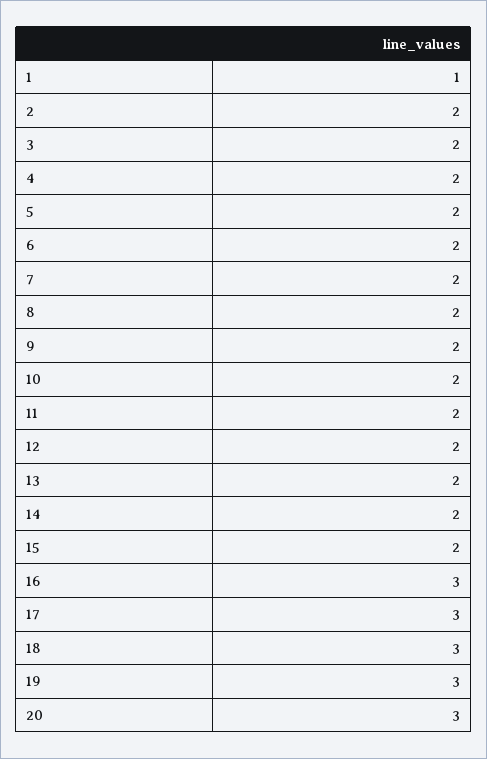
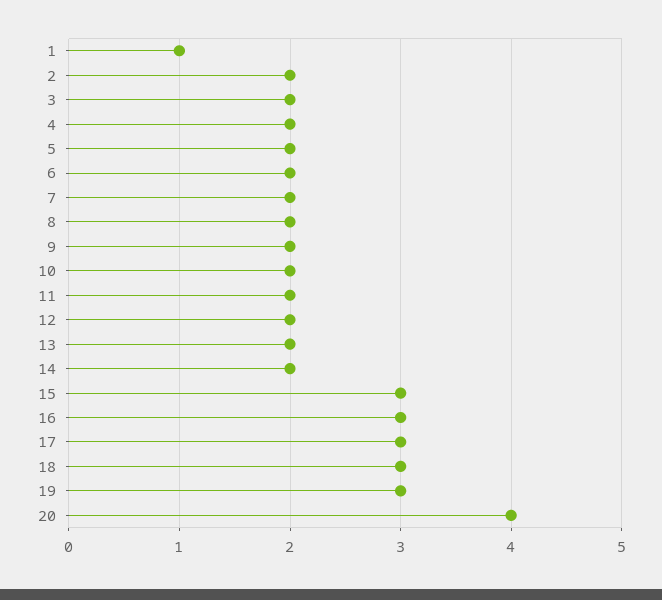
  {
    "1": 1,
    "2": 2,
    "3": 2,
    "4": 2,
    "5": 2,
    "6": 2,
    "7": 2,
    "8": 2,
    "9": 2,
    "10": 2,
    "11": 2,
    "12": 2,
    "13": 2,
    "14": 2,
-   "15": 2,
+   "15": 3,
    "16": 3,
    "17": 3,
    "18": 3,
    "19": 3,
-   "20": 3
+   "20": 4
  }

